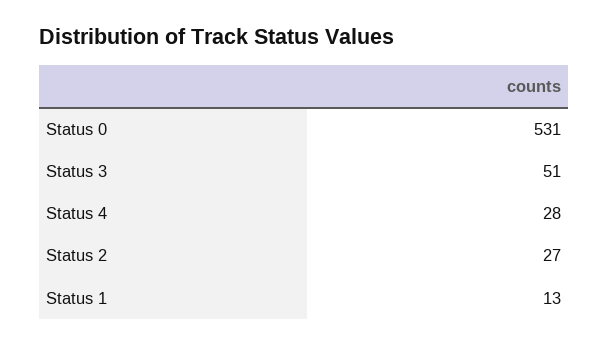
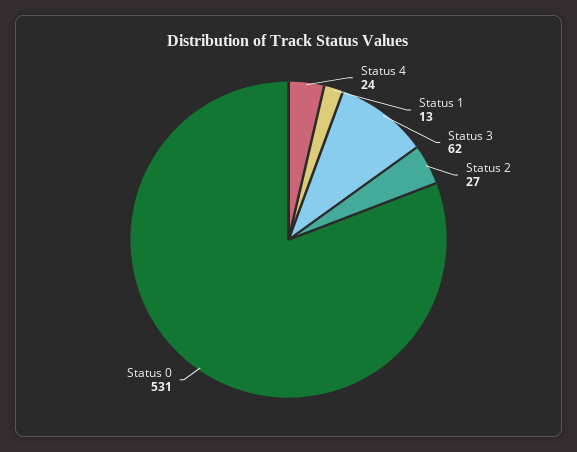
  {
    "Status 0": 531,
-   "Status 3": 51,
+   "Status 3": 62,
-   "Status 4": 28,
+   "Status 4": 24,
    "Status 2": 27,
    "Status 1": 13
  }

